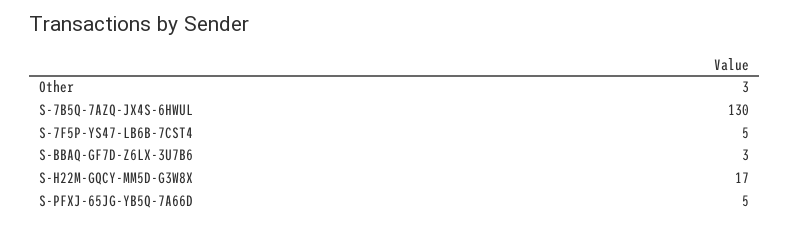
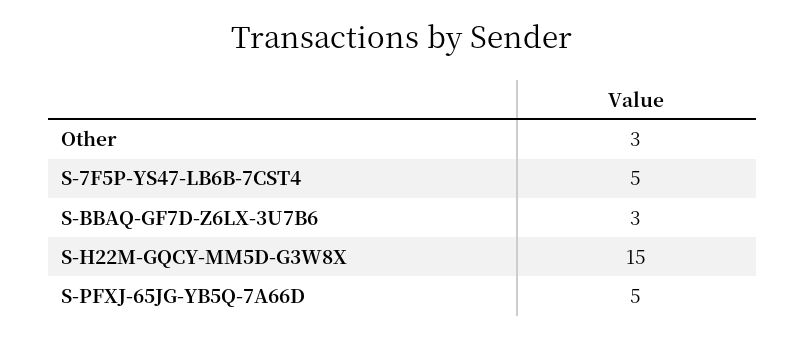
  {
    "Other": 3,
-   "S-7B5Q-7AZQ-JX4S-6HWUL": 130,
    "S-7F5P-YS47-LB6B-7CST4": 5,
    "S-BBAQ-GF7D-Z6LX-3U7B6": 3,
-   "S-H22M-GQCY-MM5D-G3W8X": 17,
+   "S-H22M-GQCY-MM5D-G3W8X": 15,
    "S-PFXJ-65JG-YB5Q-7A66D": 5
  }

